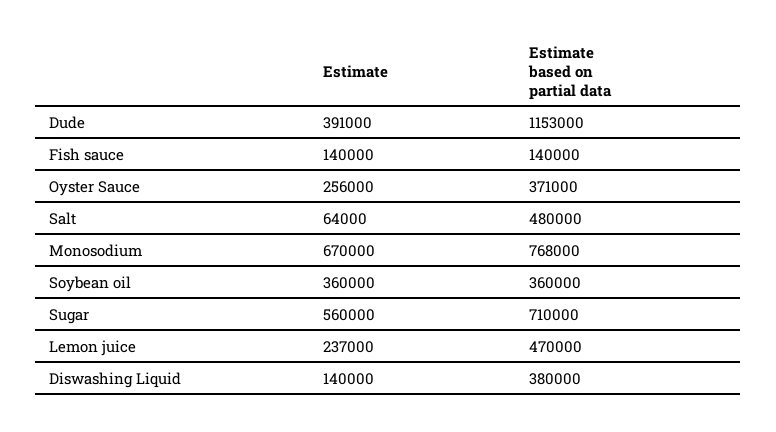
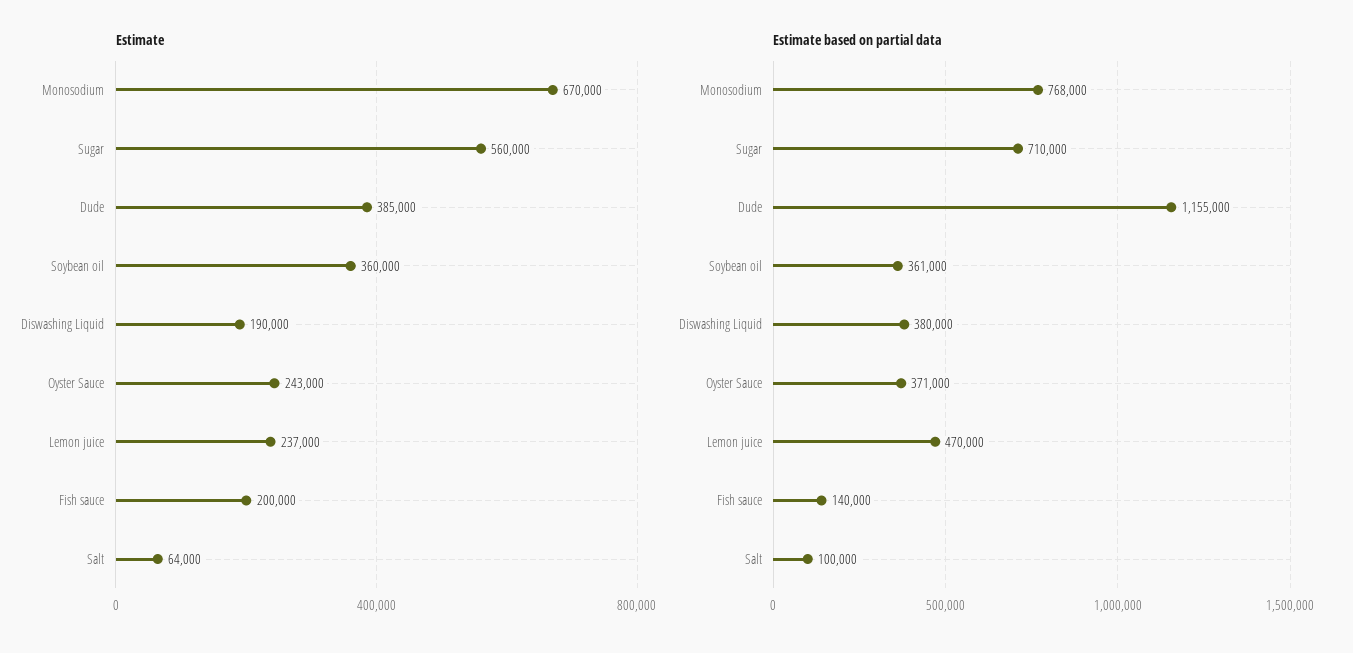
  {
    "Estimate": {
-     "Dude": 391000,
+     "Dude": 385000,
-     "Fish sauce": 140000,
+     "Fish sauce": 200000,
-     "Oyster Sauce": 256000,
+     "Oyster Sauce": 243000,
      "Salt": 64000,
      "Monosodium": 670000,
      "Soybean oil": 360000,
      "Sugar": 560000,
      "Lemon juice": 237000,
-     "Diswashing Liquid": 140000
+     "Diswashing Liquid": 190000
    },
    "Estimate based on partial data": {
-     "Dude": 1153000,
+     "Dude": 1155000,
      "Fish sauce": 140000,
      "Oyster Sauce": 371000,
-     "Salt": 480000,
+     "Salt": 100000,
      "Monosodium": 768000,
-     "Soybean oil": 360000,
+     "Soybean oil": 361000,
      "Sugar": 710000,
      "Lemon juice": 470000,
      "Diswashing Liquid": 380000
    }
  }

